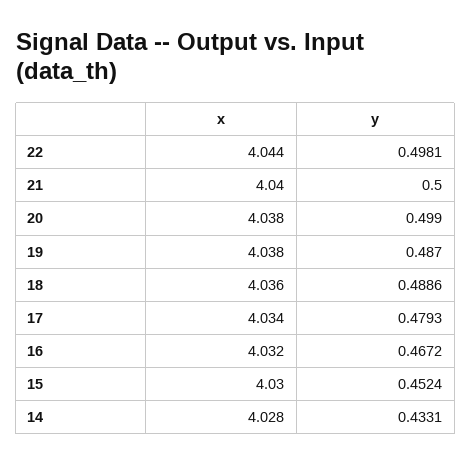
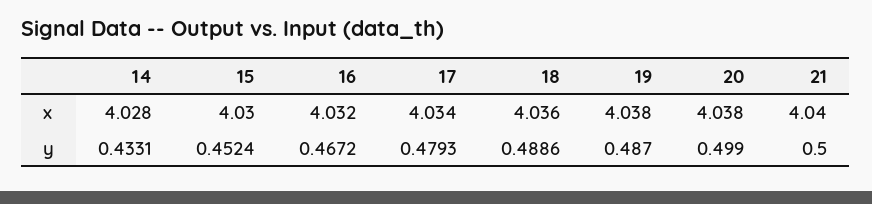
  {
    "x": {
-     "22": 4.044,
      "21": 4.04,
      "20": 4.038,
      "19": 4.038,
      "18": 4.036,
      "17": 4.034,
      "16": 4.032,
      "15": 4.03,
      "14": 4.028
    },
    "y": {
-     "22": 0.4981,
      "21": 0.5,
      "20": 0.499,
      "19": 0.487,
      "18": 0.4886,
      "17": 0.4793,
      "16": 0.4672,
      "15": 0.4524,
      "14": 0.4331
    }
  }

